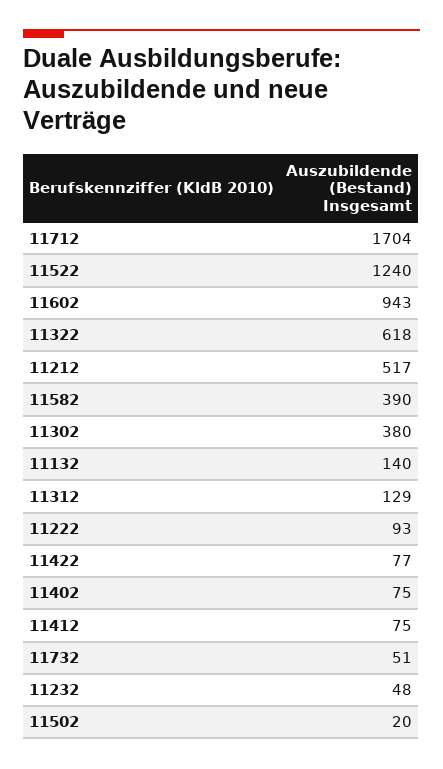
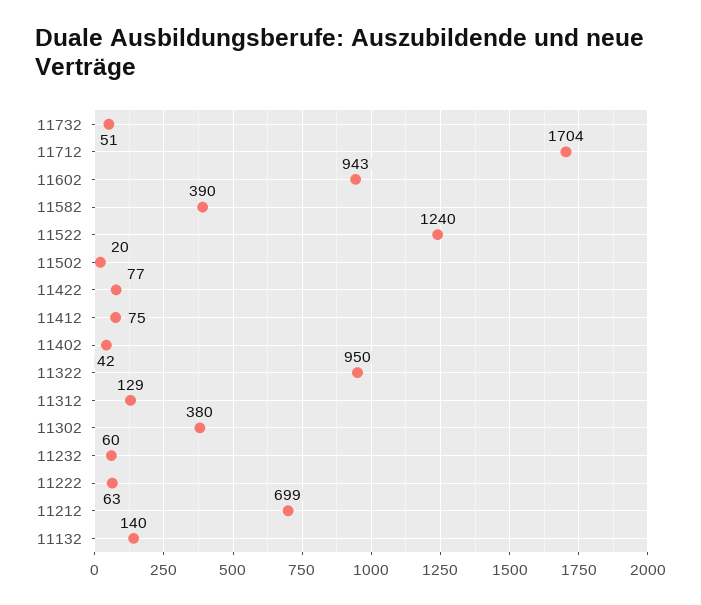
  {
    "11712": 1704,
    "11522": 1240,
    "11602": 943,
-   "11322": 618,
+   "11322": 950,
-   "11212": 517,
+   "11212": 699,
    "11582": 390,
    "11302": 380,
    "11132": 140,
    "11312": 129,
-   "11222": 93,
+   "11222": 63,
    "11422": 77,
-   "11402": 75,
+   "11402": 42,
    "11412": 75,
    "11732": 51,
-   "11232": 48,
+   "11232": 60,
    "11502": 20
  }

